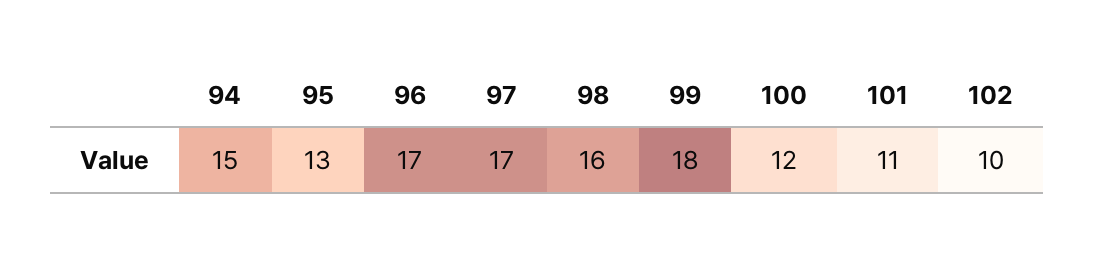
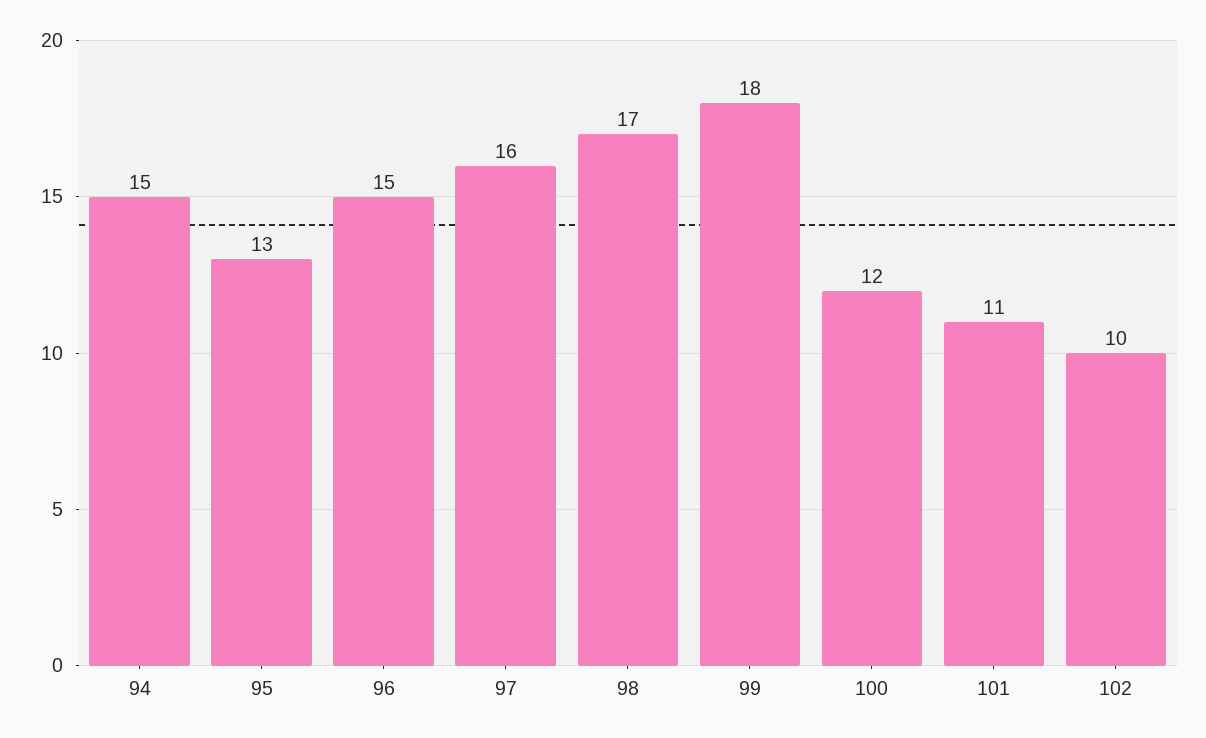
  {
    "94": 15,
    "95": 13,
-   "96": 17,
+   "96": 15,
-   "97": 17,
+   "97": 16,
-   "98": 16,
+   "98": 17,
    "99": 18,
    "100": 12,
    "101": 11,
    "102": 10
  }

